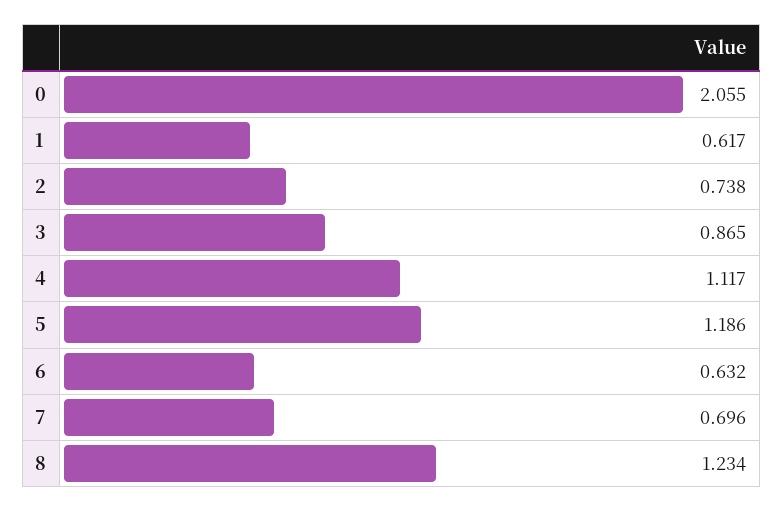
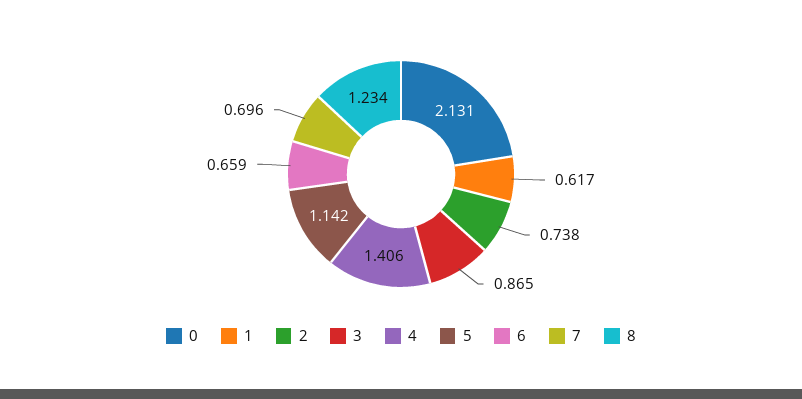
  {
-   "0": 2.055,
+   "0": 2.131,
    "1": 0.617,
    "2": 0.738,
    "3": 0.865,
-   "4": 1.117,
+   "4": 1.406,
-   "5": 1.186,
+   "5": 1.142,
-   "6": 0.632,
+   "6": 0.659,
    "7": 0.696,
    "8": 1.234
  }

